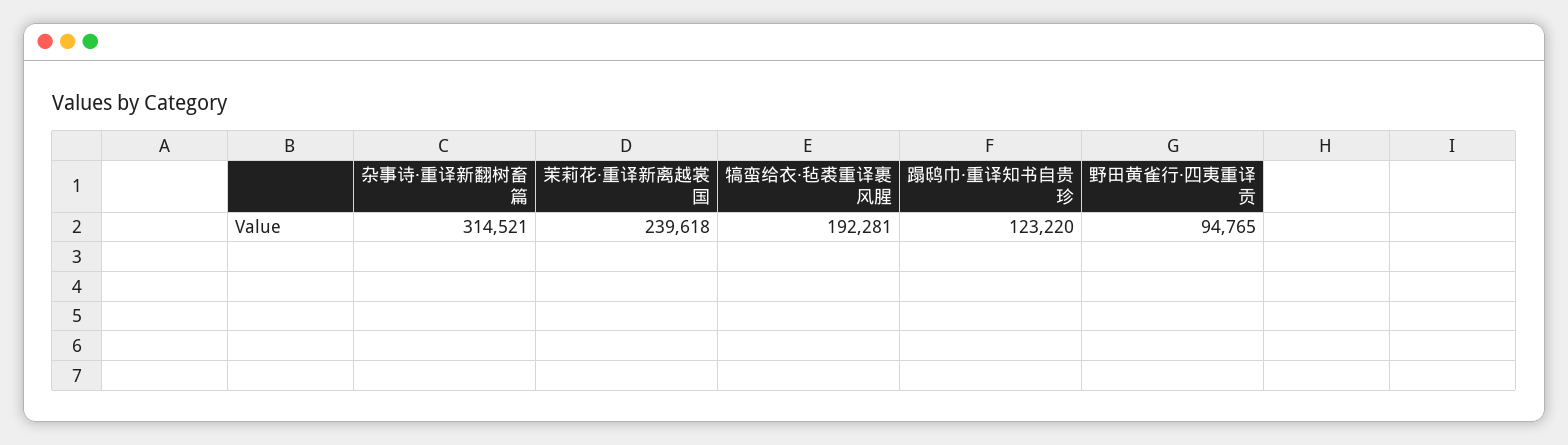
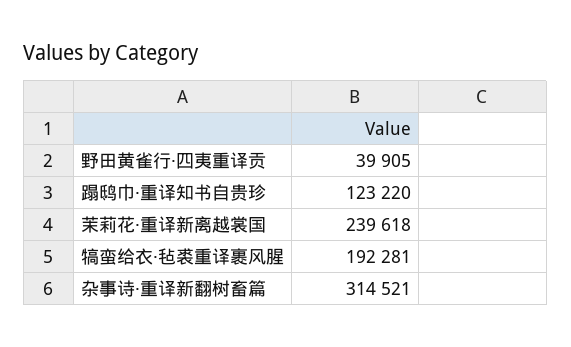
  {
    "杂事诗·重译新翻树畜篇": 314521,
    "茉莉花·重译新离越裳国": 239618,
    "犒蛮给衣·毡裘重译裹风腥": 192281,
    "蹋鸱巾·重译知书自贵珍": 123220,
-   "野田黄雀行·四夷重译贡": 94765
+   "野田黄雀行·四夷重译贡": 39905
  }

